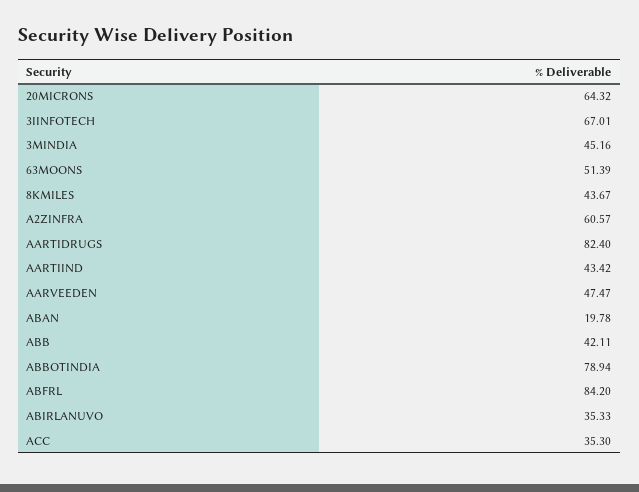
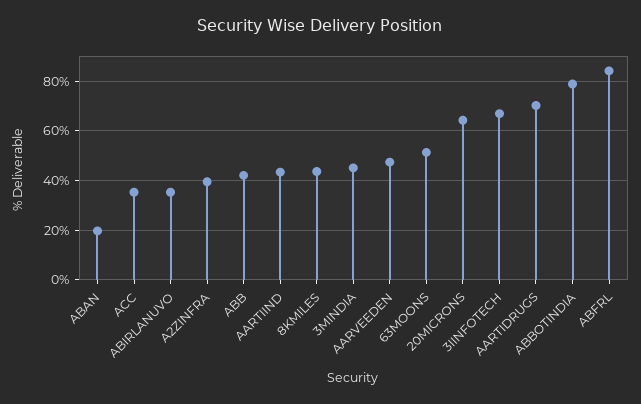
  {
    "20MICRONS": 64.32,
    "3IINFOTECH": 67.01,
    "3MINDIA": 45.16,
    "63MOONS": 51.39,
    "8KMILES": 43.67,
-   "A2ZINFRA": 60.57,
+   "A2ZINFRA": 40,
-   "AARTIDRUGS": 82.4,
+   "AARTIDRUGS": 70,
    "AARTIIND": 43.42,
    "AARVEEDEN": 47.47,
    "ABAN": 19.78,
    "ABB": 42.11,
    "ABBOTINDIA": 78.94,
    "ABFRL": 84.2,
    "ABIRLANUVO": 35.33,
    "ACC": 35.3
  }

